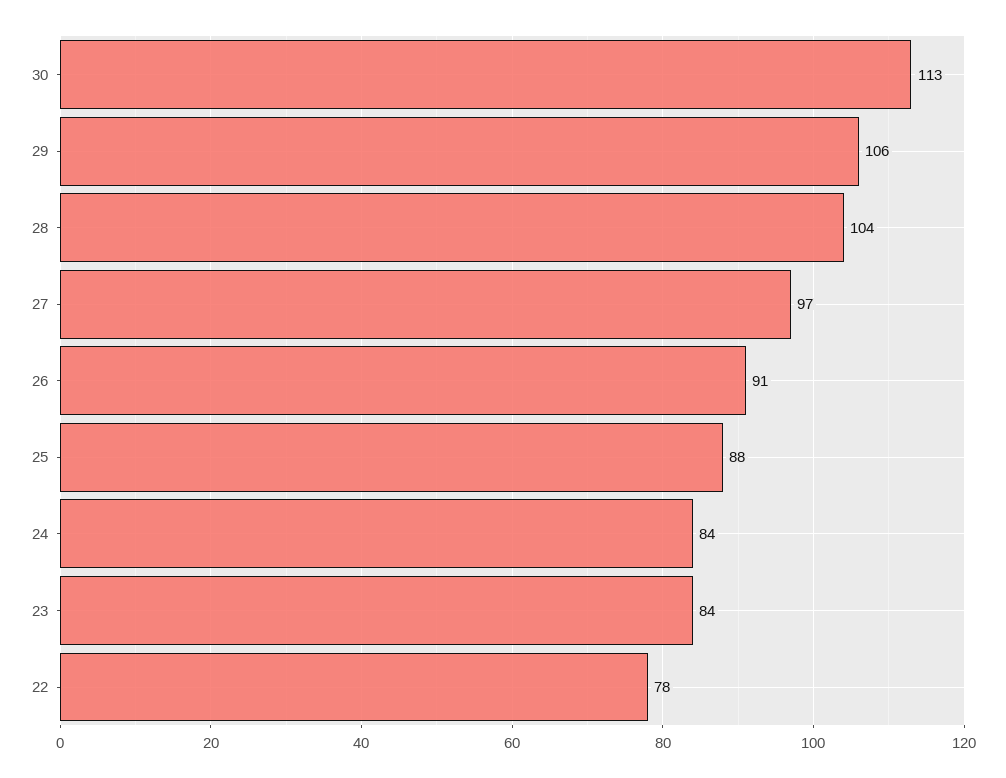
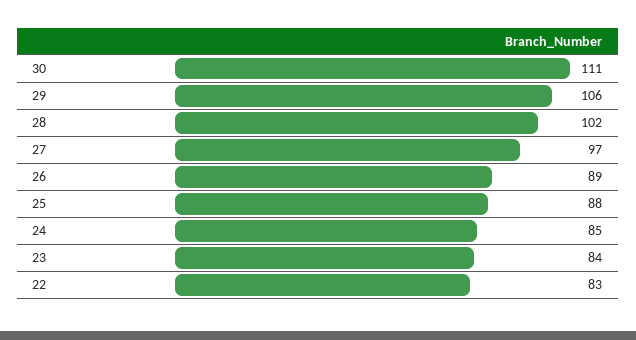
  {
-   "30": 113,
+   "30": 111,
    "29": 106,
-   "28": 104,
+   "28": 102,
    "27": 97,
-   "26": 91,
+   "26": 89,
    "25": 88,
-   "24": 84,
+   "24": 85,
    "23": 84,
-   "22": 78
+   "22": 83
  }

